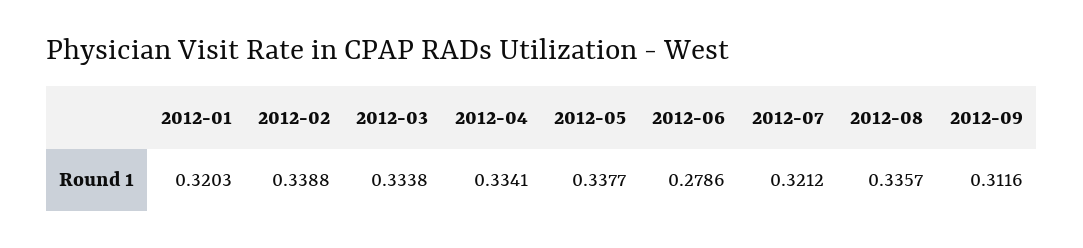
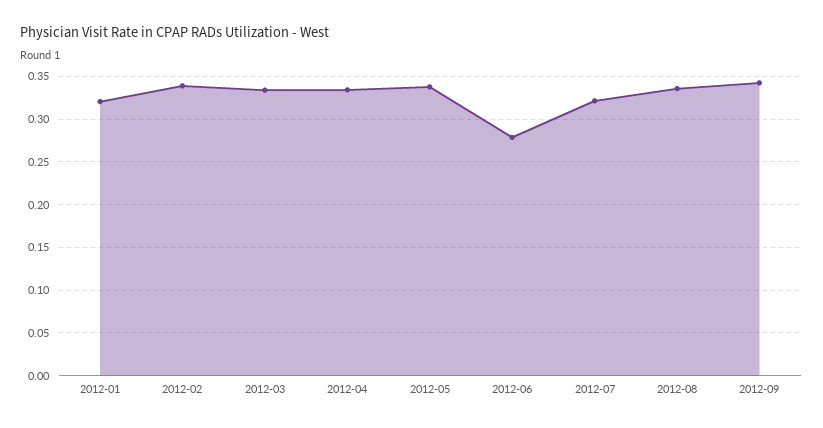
  {
    "2012-01": 0.3203,
    "2012-02": 0.3388,
    "2012-03": 0.3338,
    "2012-04": 0.3341,
    "2012-05": 0.3377,
    "2012-06": 0.2786,
    "2012-07": 0.3212,
    "2012-08": 0.3357,
-   "2012-09": 0.3116
+   "2012-09": 0.34
  }

